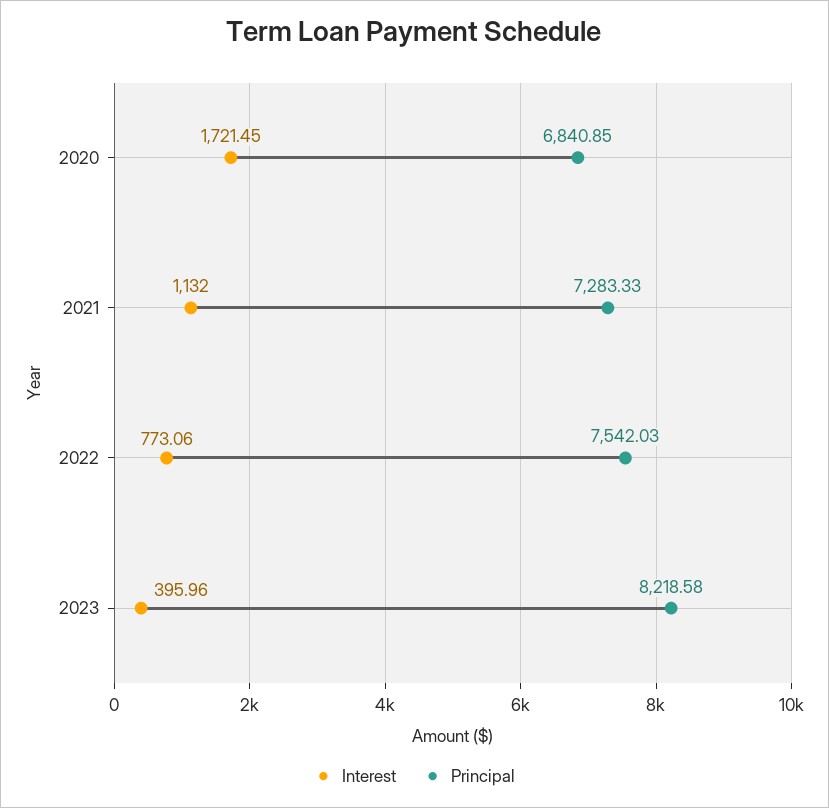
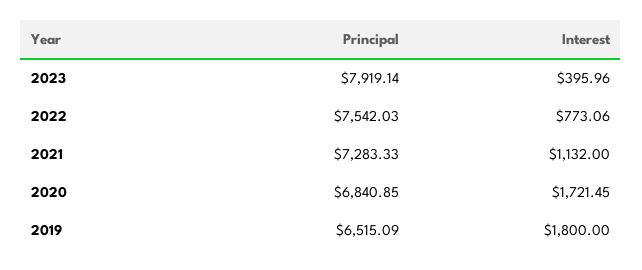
  {
    "Interest": {
      "2020": 1721.45,
      "2021": 1132,
      "2022": 773.06,
-     "2023": 395.96
+     "2023": 395.96,
+     "2019": 1800
    },
    "Principal": {
      "2020": 6840.85,
      "2021": 7283.33,
      "2022": 7542.03,
-     "2023": 8218.58
+     "2023": 7919.14,
+     "2019": 6515.09
    }
  }

